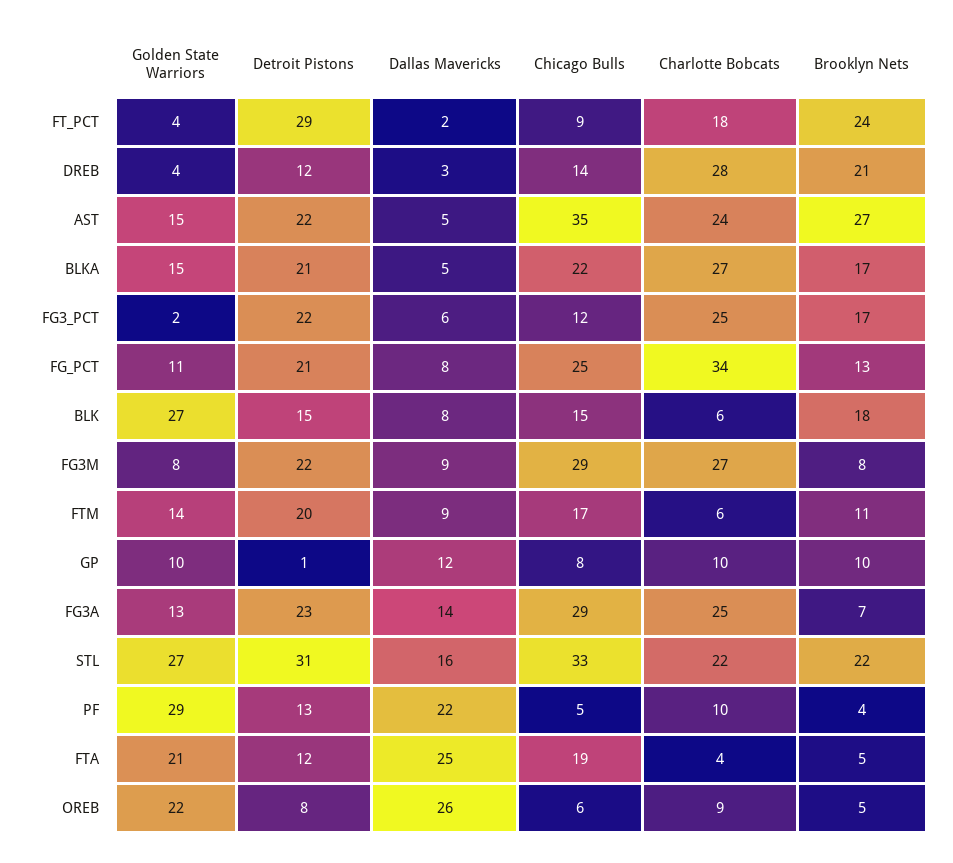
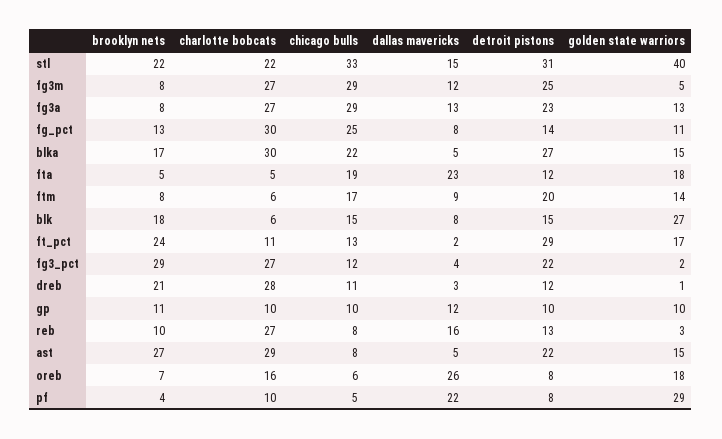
  {
    "Golden State Warriors": {
-     "FT_PCT": 4,
+     "FT_PCT": 17,
-     "DREB": 4,
+     "DREB": 1,
      "AST": 15,
      "BLKA": 15,
      "FG3_PCT": 2,
      "FG_PCT": 11,
      "BLK": 27,
-     "FG3M": 8,
+     "FG3M": 5,
      "FTM": 14,
      "GP": 10,
      "FG3A": 13,
-     "STL": 27,
+     "STL": 40,
      "PF": 29,
-     "FTA": 21,
+     "FTA": 18,
-     "OREB": 22
+     "OREB": 18,
+     "reb": 3
    },
    "Detroit Pistons": {
      "FT_PCT": 29,
      "DREB": 12,
      "AST": 22,
-     "BLKA": 21,
+     "BLKA": 27,
      "FG3_PCT": 22,
-     "FG_PCT": 21,
+     "FG_PCT": 14,
      "BLK": 15,
-     "FG3M": 22,
+     "FG3M": 25,
      "FTM": 20,
-     "GP": 1,
+     "GP": 10,
      "FG3A": 23,
      "STL": 31,
-     "PF": 13,
+     "PF": 8,
      "FTA": 12,
-     "OREB": 8
+     "OREB": 8,
+     "reb": 13
    },
    "Dallas Mavericks": {
      "FT_PCT": 2,
      "DREB": 3,
      "AST": 5,
      "BLKA": 5,
-     "FG3_PCT": 6,
+     "FG3_PCT": 4,
      "FG_PCT": 8,
      "BLK": 8,
-     "FG3M": 9,
+     "FG3M": 12,
      "FTM": 9,
      "GP": 12,
-     "FG3A": 14,
+     "FG3A": 13,
-     "STL": 16,
+     "STL": 15,
      "PF": 22,
-     "FTA": 25,
+     "FTA": 23,
-     "OREB": 26
+     "OREB": 26,
+     "reb": 16
    },
    "Chicago Bulls": {
-     "FT_PCT": 9,
+     "FT_PCT": 13,
-     "DREB": 14,
+     "DREB": 11,
-     "AST": 35,
+     "AST": 8,
      "BLKA": 22,
      "FG3_PCT": 12,
      "FG_PCT": 25,
      "BLK": 15,
      "FG3M": 29,
      "FTM": 17,
-     "GP": 8,
+     "GP": 10,
      "FG3A": 29,
      "STL": 33,
      "PF": 5,
      "FTA": 19,
-     "OREB": 6
+     "OREB": 6,
+     "reb": 8
    },
    "Charlotte Bobcats": {
-     "FT_PCT": 18,
+     "FT_PCT": 11,
      "DREB": 28,
-     "AST": 24,
+     "AST": 29,
-     "BLKA": 27,
+     "BLKA": 30,
-     "FG3_PCT": 25,
+     "FG3_PCT": 27,
-     "FG_PCT": 34,
+     "FG_PCT": 30,
      "BLK": 6,
      "FG3M": 27,
      "FTM": 6,
      "GP": 10,
-     "FG3A": 25,
+     "FG3A": 27,
      "STL": 22,
      "PF": 10,
-     "FTA": 4,
+     "FTA": 5,
-     "OREB": 9
+     "OREB": 16,
+     "reb": 27
    },
    "Brooklyn Nets": {
      "FT_PCT": 24,
      "DREB": 21,
      "AST": 27,
      "BLKA": 17,
-     "FG3_PCT": 17,
+     "FG3_PCT": 29,
      "FG_PCT": 13,
      "BLK": 18,
      "FG3M": 8,
-     "FTM": 11,
+     "FTM": 8,
-     "GP": 10,
+     "GP": 11,
-     "FG3A": 7,
+     "FG3A": 8,
      "STL": 22,
      "PF": 4,
      "FTA": 5,
-     "OREB": 5
+     "OREB": 7,
+     "reb": 10
    }
  }

